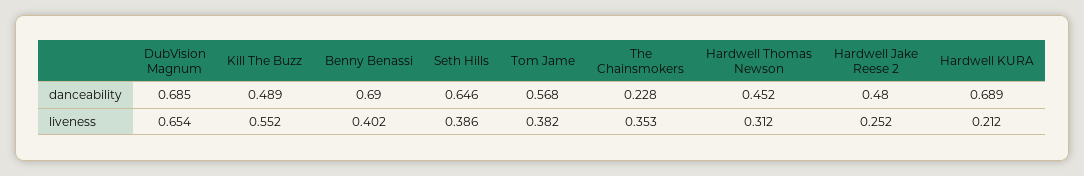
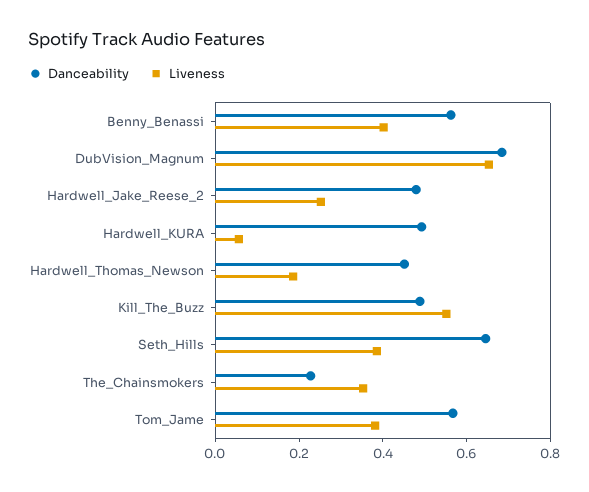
  {
    "danceability": {
      "DubVision Magnum": 0.685,
      "Kill The Buzz": 0.489,
-     "Benny Benassi": 0.69,
+     "Benny Benassi": 0.55,
      "Seth Hills": 0.646,
      "Tom Jame": 0.568,
      "The Chainsmokers": 0.228,
      "Hardwell Thomas Newson": 0.452,
      "Hardwell Jake Reese 2": 0.48,
-     "Hardwell KURA": 0.689
+     "Hardwell KURA": 0.5
    },
    "liveness": {
      "DubVision Magnum": 0.654,
      "Kill The Buzz": 0.552,
      "Benny Benassi": 0.402,
      "Seth Hills": 0.386,
      "Tom Jame": 0.382,
      "The Chainsmokers": 0.353,
-     "Hardwell Thomas Newson": 0.312,
+     "Hardwell Thomas Newson": 0.2,
      "Hardwell Jake Reese 2": 0.252,
-     "Hardwell KURA": 0.212
+     "Hardwell KURA": 0.05
    }
  }

